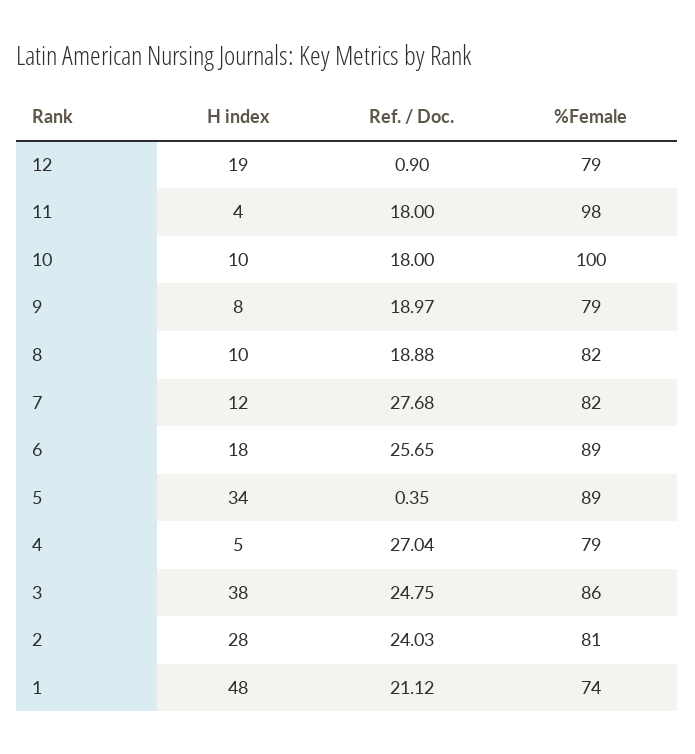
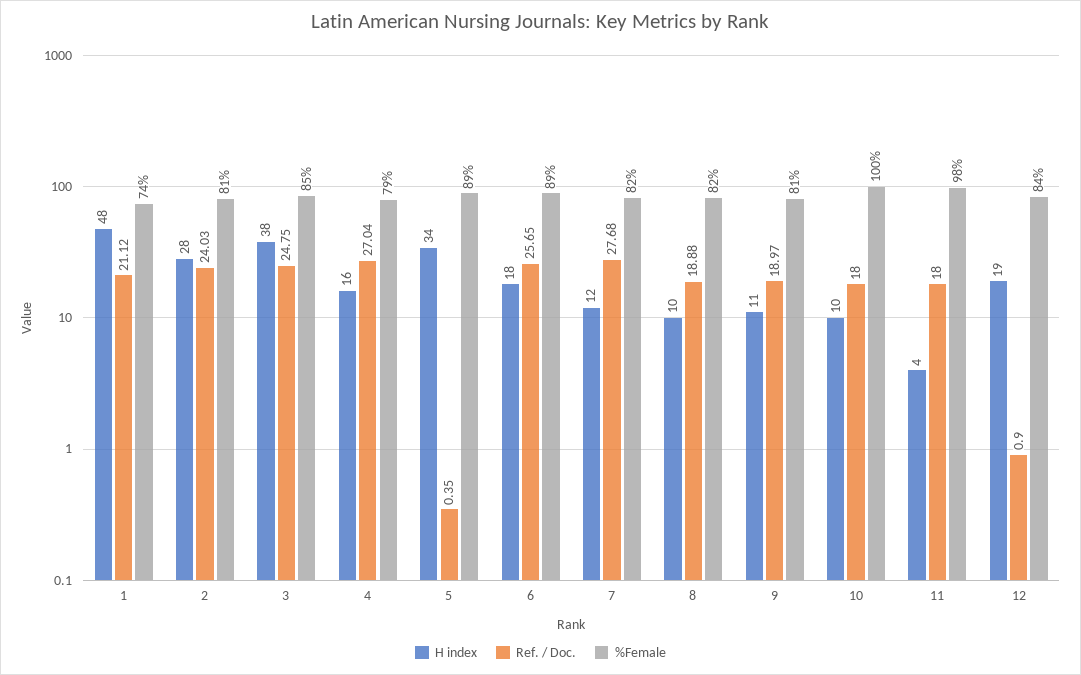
  {
    "H index": {
      "12": 19,
      "11": 4,
      "10": 10,
-     "9": 8,
+     "9": 11,
      "8": 10,
      "7": 12,
      "6": 18,
      "5": 34,
-     "4": 5,
+     "4": 16,
      "3": 38,
      "2": 28,
      "1": 48
    },
    "Ref. / Doc.": {
      "12": 0.9,
      "11": 18,
      "10": 18,
      "9": 18.97,
      "8": 18.88,
      "7": 27.68,
      "6": 25.65,
      "5": 0.35,
      "4": 27.04,
      "3": 24.75,
      "2": 24.03,
      "1": 21.12
    },
    "%Female": {
-     "12": 79,
+     "12": 84,
      "11": 98,
      "10": 100,
-     "9": 79,
+     "9": 81,
      "8": 82,
      "7": 82,
      "6": 89,
      "5": 89,
      "4": 79,
-     "3": 86,
+     "3": 85,
      "2": 81,
      "1": 74
    }
  }

